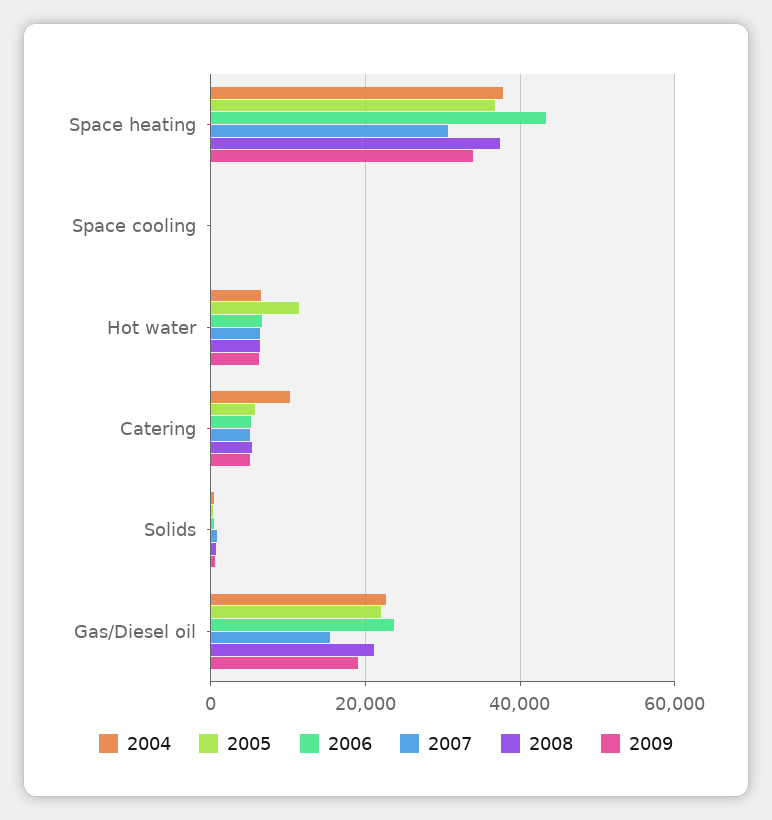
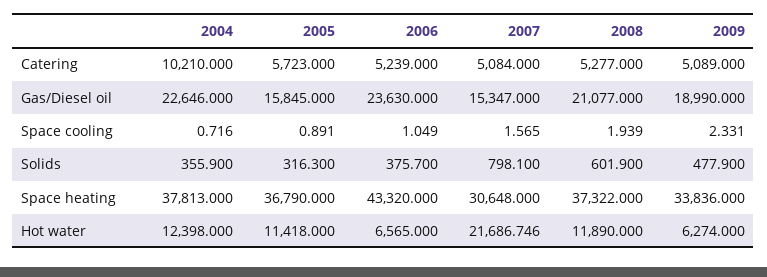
  {
    "2004": {
      "Space heating": 37813,
      "Space cooling": 0.716,
-     "Hot water": 6000,
+     "Hot water": 12398,
      "Catering": 10210,
      "Solids": 355.9,
      "Gas/Diesel oil": 22646
    },
    "2005": {
      "Space heating": 36790,
      "Space cooling": 0.891,
      "Hot water": 11418,
      "Catering": 5723,
      "Solids": 316.3,
-     "Gas/Diesel oil": 22000
+     "Gas/Diesel oil": 15845
    },
    "2006": {
      "Space heating": 43320,
      "Space cooling": 1.049,
      "Hot water": 6565,
      "Catering": 5239,
      "Solids": 375.7,
      "Gas/Diesel oil": 23630
    },
    "2007": {
      "Space heating": 30648,
      "Space cooling": 1.565,
-     "Hot water": 6000,
+     "Hot water": 21686.746,
      "Catering": 5084,
      "Solids": 798.1,
      "Gas/Diesel oil": 15347
    },
    "2008": {
      "Space heating": 37322,
      "Space cooling": 1.939,
-     "Hot water": 6000,
+     "Hot water": 11890,
      "Catering": 5277,
      "Solids": 601.9,
      "Gas/Diesel oil": 21077
    },
    "2009": {
      "Space heating": 33836,
      "Space cooling": 2.331,
      "Hot water": 6274,
      "Catering": 5089,
      "Solids": 477.9,
      "Gas/Diesel oil": 18990
    }
  }

